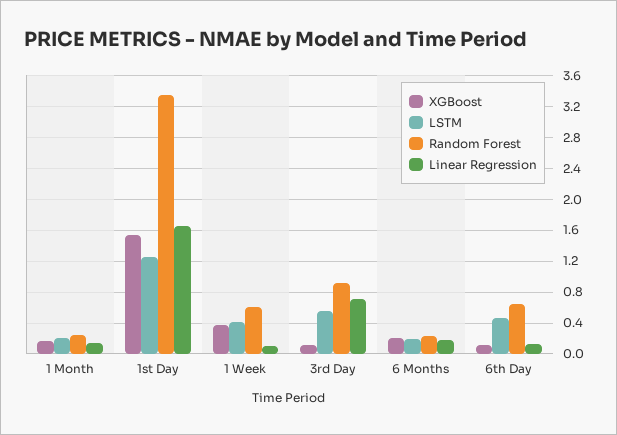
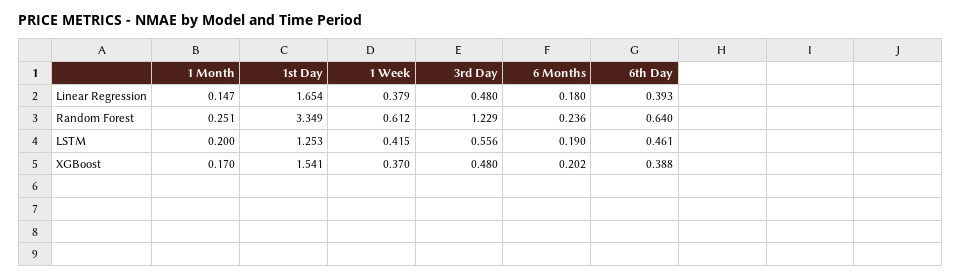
  {
    "XGBoost": {
      "1 Month": 0.17,
      "1st Day": 1.541,
      "1 Week": 0.37,
-     "3rd Day": 0.1,
+     "3rd Day": 0.48,
      "6 Months": 0.202,
-     "6th Day": 0.1
+     "6th Day": 0.388
    },
    "LSTM": {
      "1 Month": 0.2,
      "1st Day": 1.253,
      "1 Week": 0.415,
      "3rd Day": 0.556,
      "6 Months": 0.19,
      "6th Day": 0.461
    },
    "Random Forest": {
      "1 Month": 0.251,
      "1st Day": 3.349,
      "1 Week": 0.612,
-     "3rd Day": 0.9,
+     "3rd Day": 1.229,
      "6 Months": 0.236,
      "6th Day": 0.64
    },
    "Linear Regression": {
      "1 Month": 0.147,
      "1st Day": 1.654,
-     "1 Week": 0.1,
+     "1 Week": 0.379,
-     "3rd Day": 0.7,
+     "3rd Day": 0.48,
      "6 Months": 0.18,
-     "6th Day": 0.1
+     "6th Day": 0.393
    }
  }

